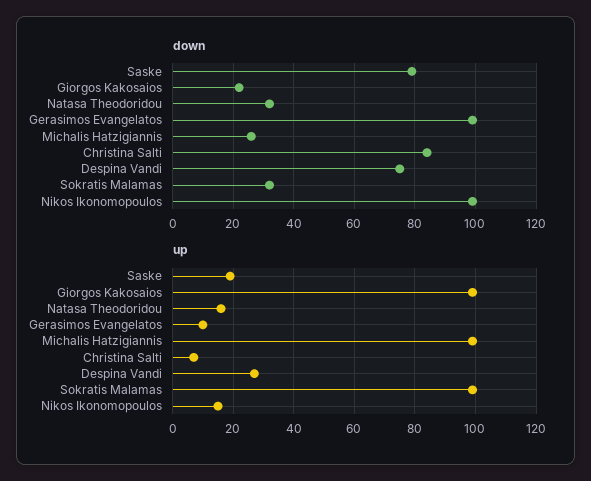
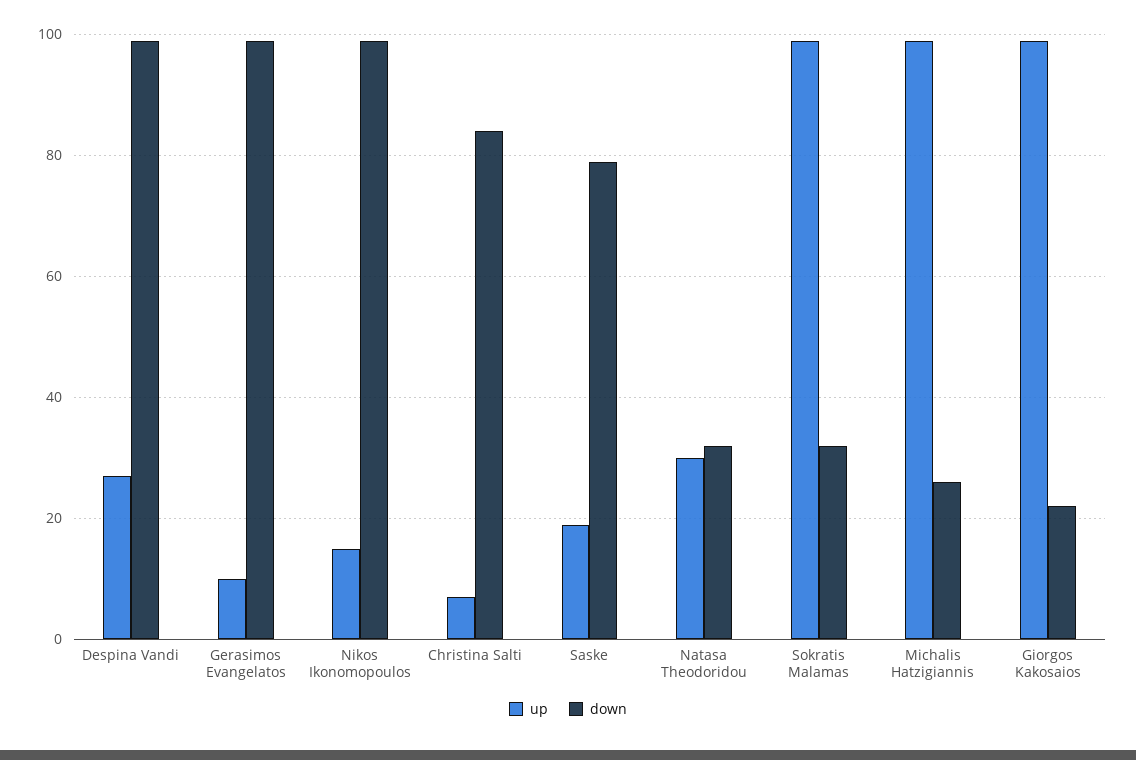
  {
    "down": {
      "Saske": 80,
      "Giorgos Kakosaios": 20,
      "Natasa Theodoridou": 30,
      "Gerasimos Evangelatos": 100,
      "Michalis Hatzigiannis": 25,
      "Christina Salti": 85,
-     "Despina Vandi": 75,
+     "Despina Vandi": 100,
      "Sokratis Malamas": 30,
      "Nikos Ikonomopoulos": 100
    },
    "up": {
      "Saske": 20,
      "Giorgos Kakosaios": 100,
-     "Natasa Theodoridou": 15,
+     "Natasa Theodoridou": 30,
      "Gerasimos Evangelatos": 10,
      "Michalis Hatzigiannis": 100,
      "Christina Salti": 5,
      "Despina Vandi": 25,
      "Sokratis Malamas": 100,
      "Nikos Ikonomopoulos": 15
    }
  }

